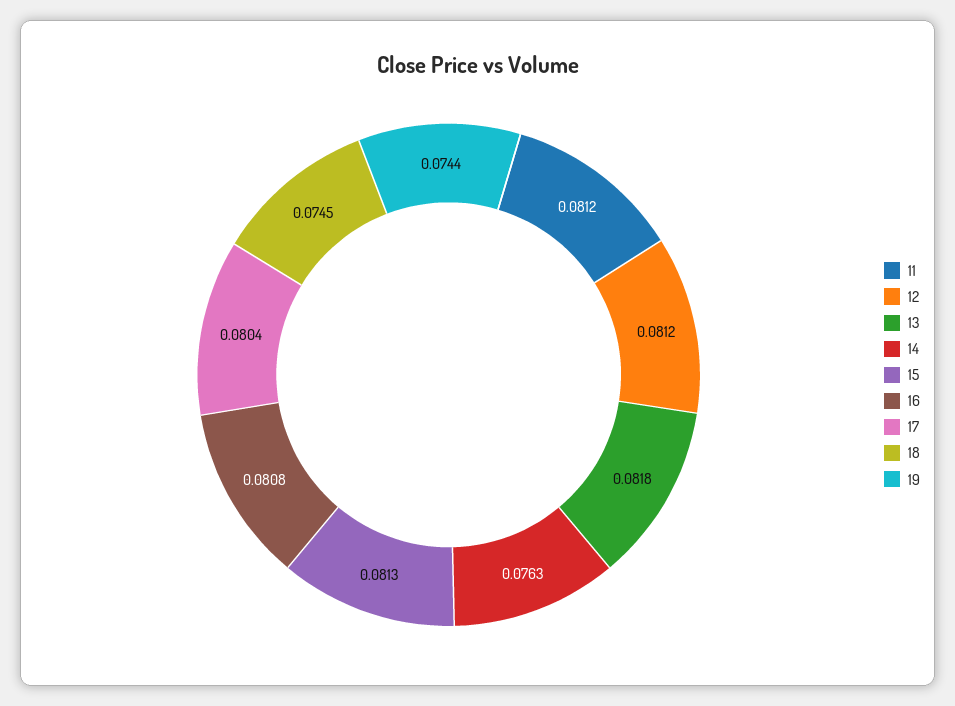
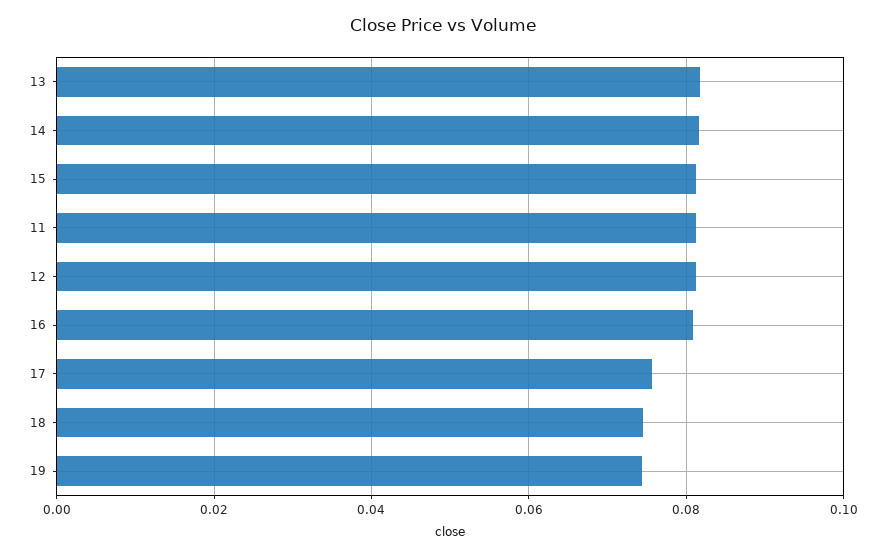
  {
    "11": 0.0812,
    "12": 0.0812,
    "13": 0.0818,
-   "14": 0.0763,
+   "14": 0.082,
    "15": 0.0813,
    "16": 0.0808,
-   "17": 0.0804,
+   "17": 0.076,
    "18": 0.0745,
    "19": 0.0744
  }

